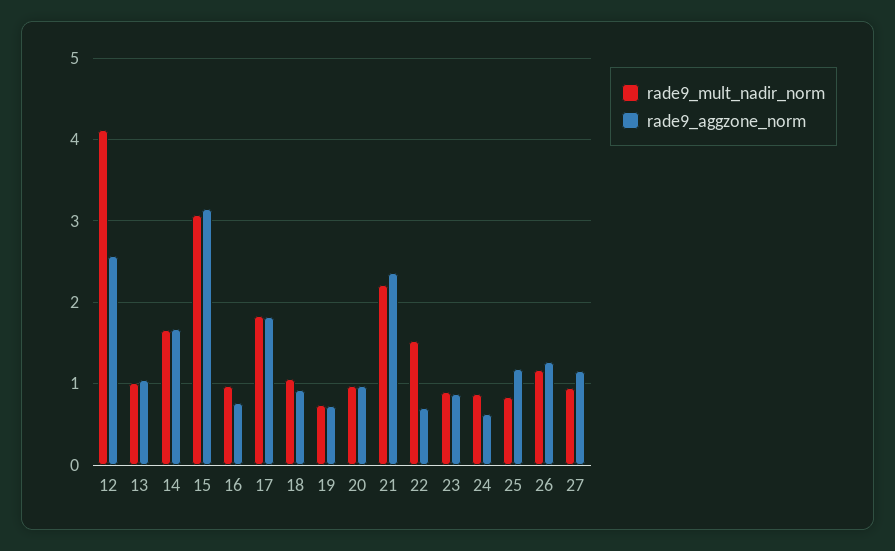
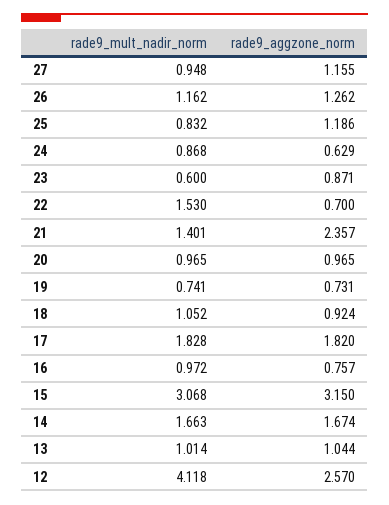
  {
    "rade9_mult_nadir_norm": {
      "12": 4.118,
      "13": 1.014,
      "14": 1.663,
      "15": 3.068,
      "16": 0.972,
      "17": 1.828,
      "18": 1.052,
      "19": 0.741,
      "20": 0.965,
-     "21": 2.2,
+     "21": 1.401,
      "22": 1.53,
-     "23": 0.9,
+     "23": 0.6,
      "24": 0.868,
      "25": 0.832,
      "26": 1.162,
      "27": 0.948
    },
    "rade9_aggzone_norm": {
      "12": 2.57,
      "13": 1.044,
      "14": 1.674,
      "15": 3.15,
      "16": 0.757,
      "17": 1.82,
      "18": 0.924,
      "19": 0.731,
      "20": 0.965,
      "21": 2.357,
      "22": 0.7,
      "23": 0.871,
      "24": 0.629,
      "25": 1.186,
      "26": 1.262,
      "27": 1.155
    }
  }

